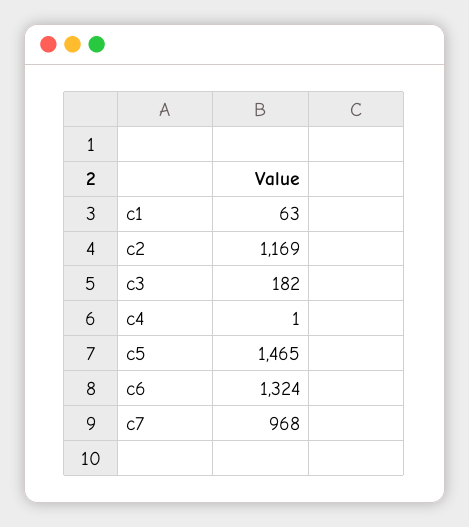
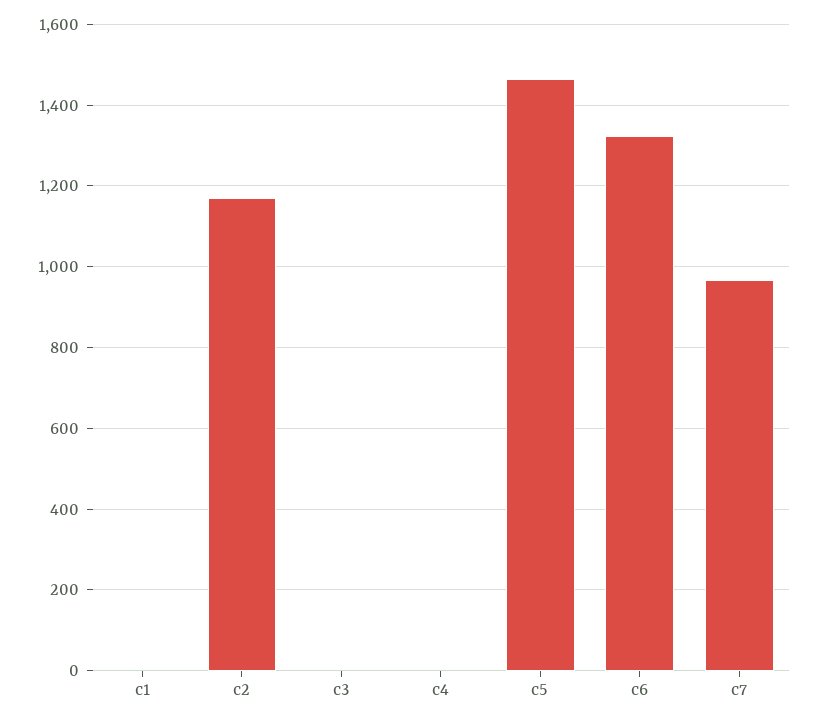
  {
-   "c1": 63,
+   "c1": 0,
    "c2": 1169,
-   "c3": 182,
+   "c3": 0,
    "c4": 1,
    "c5": 1465,
    "c6": 1324,
    "c7": 968
  }

